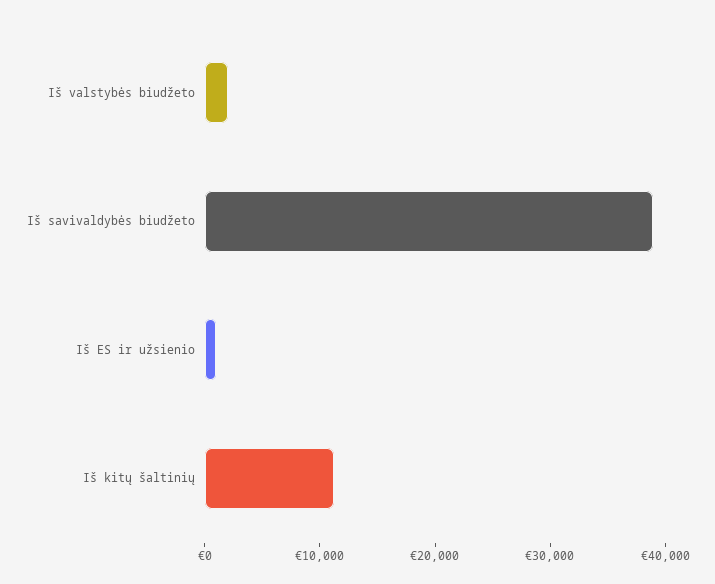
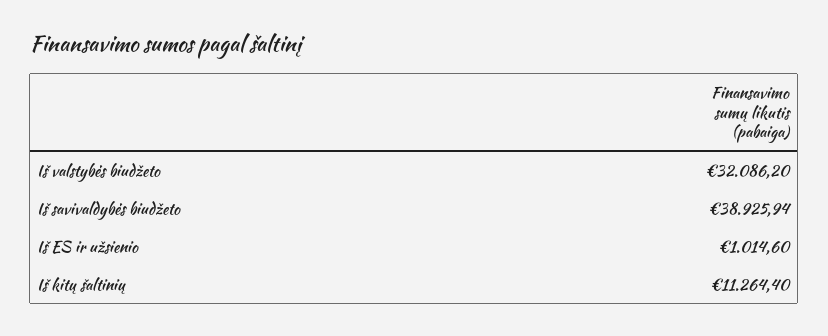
  {
-   "Iš valstybės biudžeto": 2000,
+   "Iš valstybės biudžeto": 32086.2,
    "Iš savivaldybės biudžeto": 38925.94,
    "Iš ES ir užsienio": 1014.6,
    "Iš kitų šaltinių": 11264.4
  }

